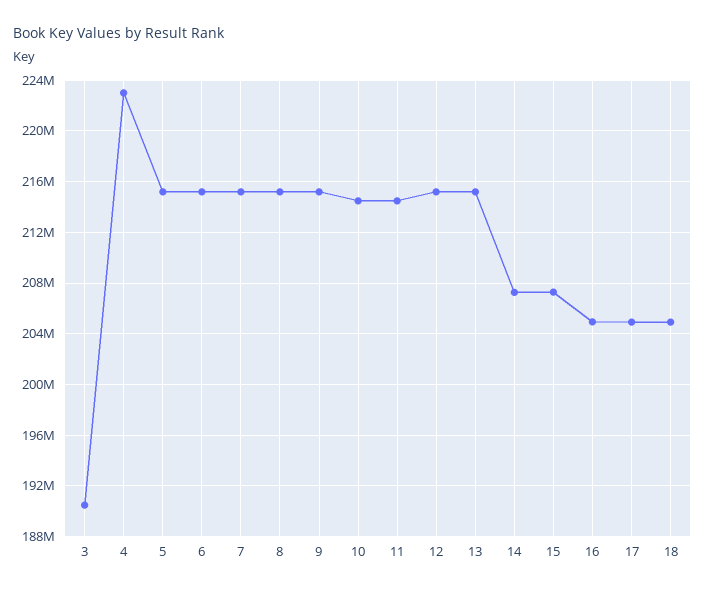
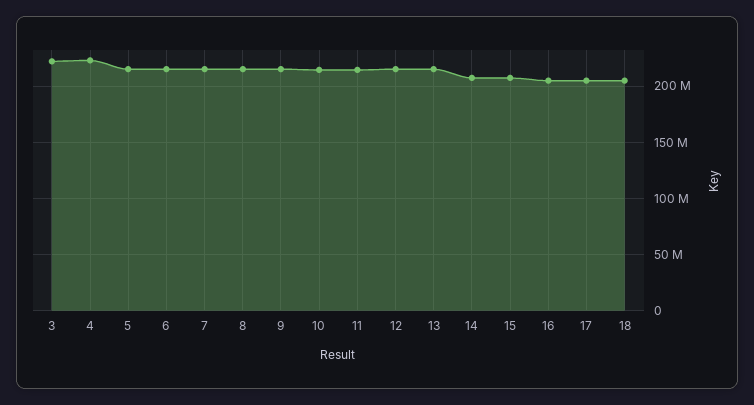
  {
-   "3": 190500000,
+   "3": 220000000,
    "4": 223000000,
    "5": 215000000,
    "6": 215000000,
    "7": 215000000,
    "8": 215000000,
    "9": 215000000,
    "10": 214500000,
    "11": 214500000,
    "12": 215000000,
    "13": 215000000,
    "14": 207500000,
    "15": 207500000,
    "16": 205000000,
    "17": 205000000,
    "18": 205000000
  }

